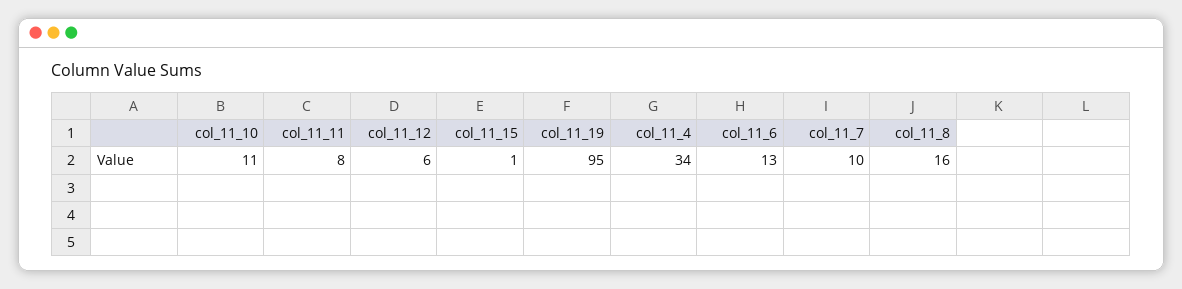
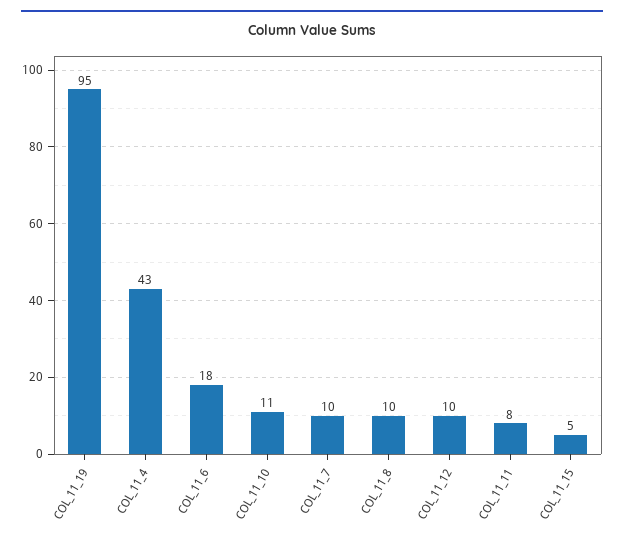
  {
    "col_11_10": 11,
    "col_11_11": 8,
-   "col_11_12": 6,
+   "col_11_12": 10,
-   "col_11_15": 1,
+   "col_11_15": 5,
    "col_11_19": 95,
-   "col_11_4": 34,
+   "col_11_4": 43,
-   "col_11_6": 13,
+   "col_11_6": 18,
    "col_11_7": 10,
-   "col_11_8": 16
+   "col_11_8": 10
  }

